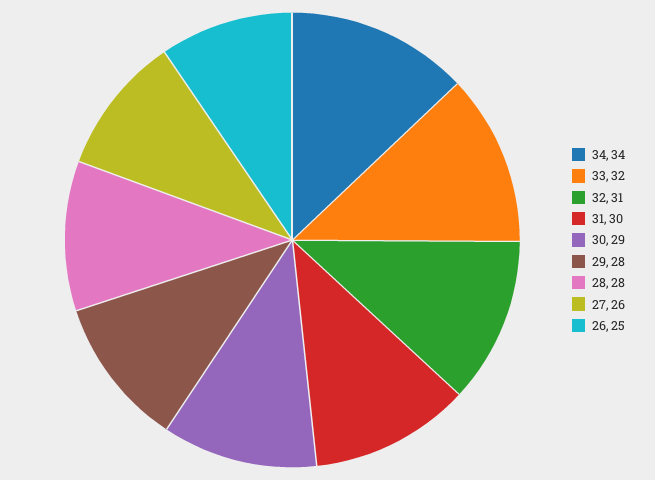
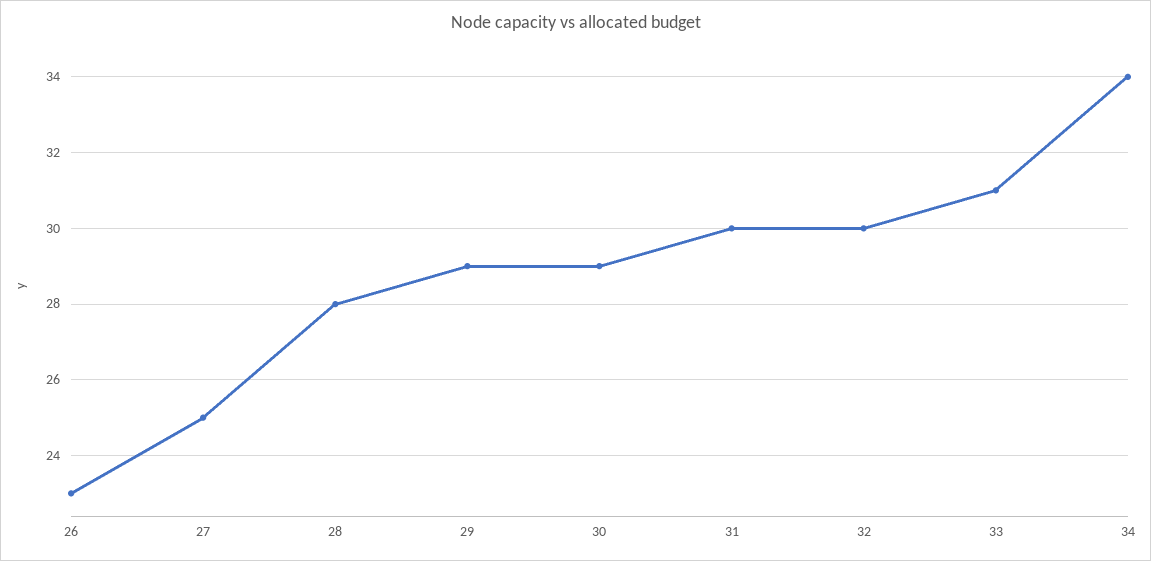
  {
    "34": 34,
-   "33": 32,
+   "33": 31,
-   "32": 31,
+   "32": 30,
    "31": 30,
    "30": 29,
-   "29": 28,
+   "29": 29,
    "28": 28,
-   "27": 26,
+   "27": 25,
-   "26": 25
+   "26": 23
  }

